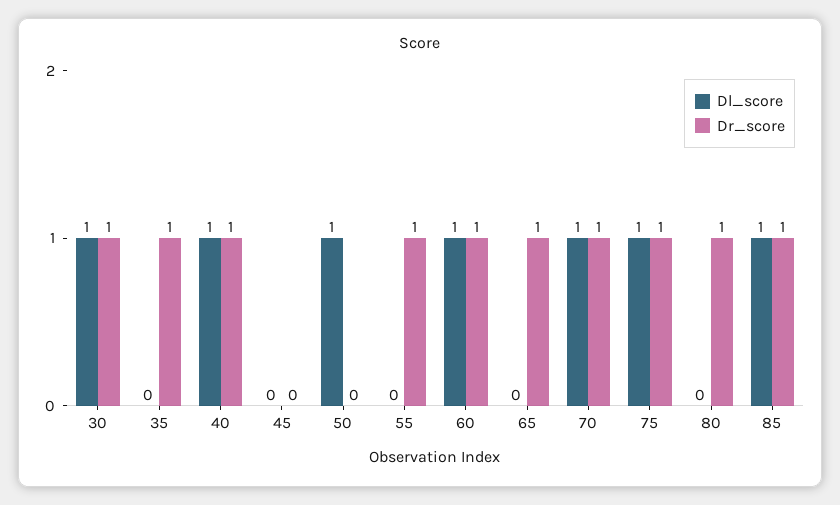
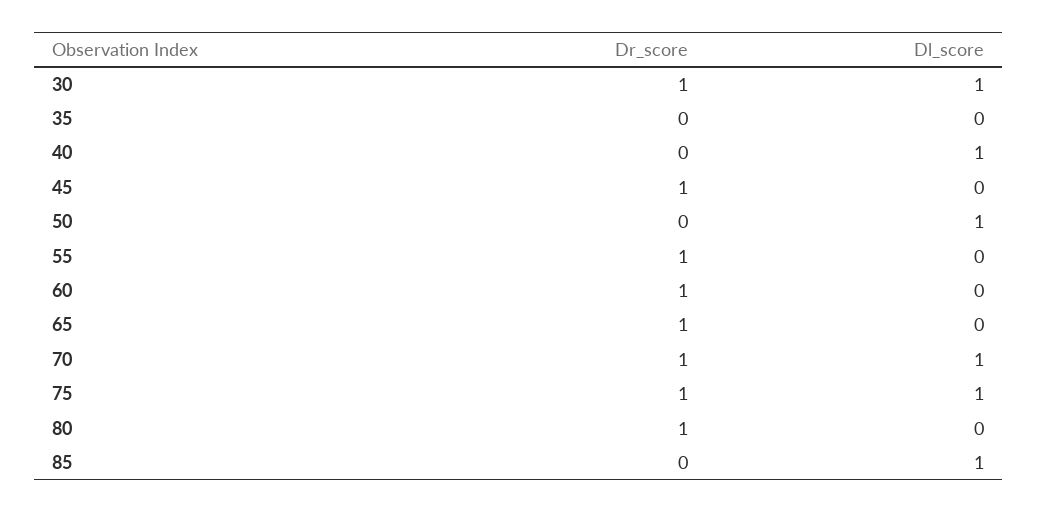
  {
    "Dl_score": {
      "30": 1,
      "35": 0,
      "40": 1,
      "45": 0,
      "50": 1,
      "55": 0,
-     "60": 1,
+     "60": 0,
      "65": 0,
      "70": 1,
      "75": 1,
      "80": 0,
      "85": 1
    },
    "Dr_score": {
      "30": 1,
-     "35": 1,
+     "35": 0,
-     "40": 1,
+     "40": 0,
-     "45": 0,
+     "45": 1,
      "50": 0,
      "55": 1,
      "60": 1,
      "65": 1,
      "70": 1,
      "75": 1,
      "80": 1,
-     "85": 1
+     "85": 0
    }
  }

